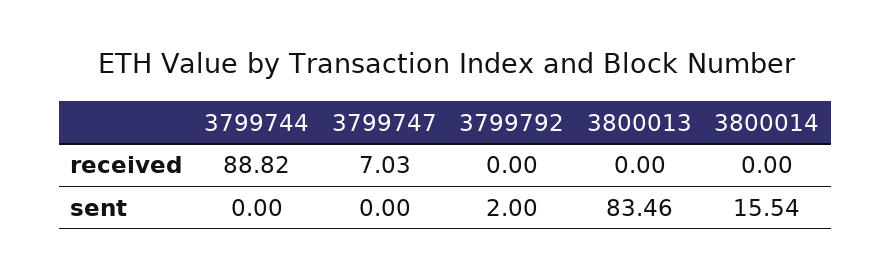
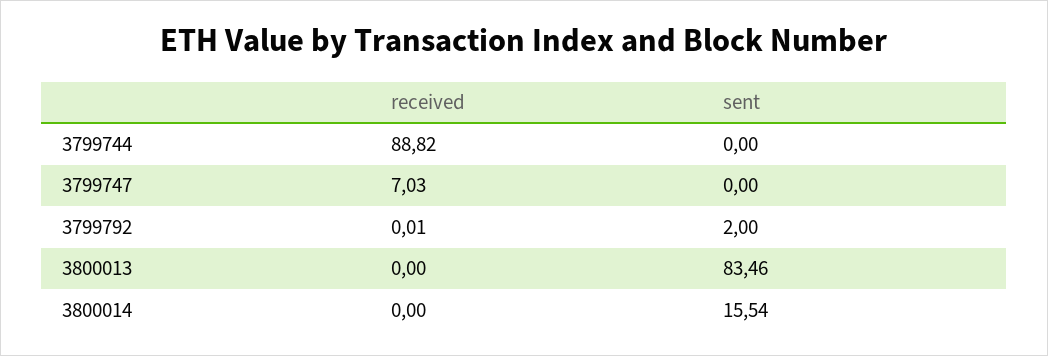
  {
    "3799744": {
      "received": 88.82,
      "sent": 0
    },
    "3799747": {
      "received": 7.03,
      "sent": 0
    },
    "3799792": {
-     "received": 0,
+     "received": 0.01,
      "sent": 2
    },
    "3800013": {
      "received": 0,
      "sent": 83.46
    },
    "3800014": {
      "received": 0,
      "sent": 15.54
    }
  }

